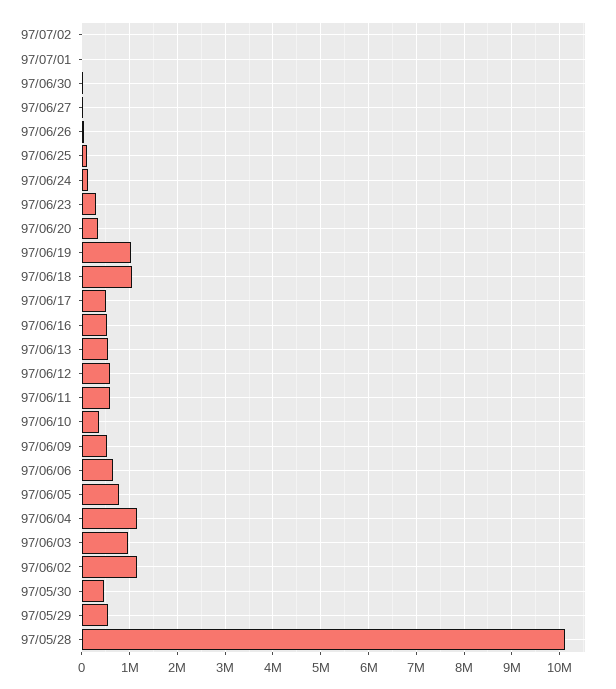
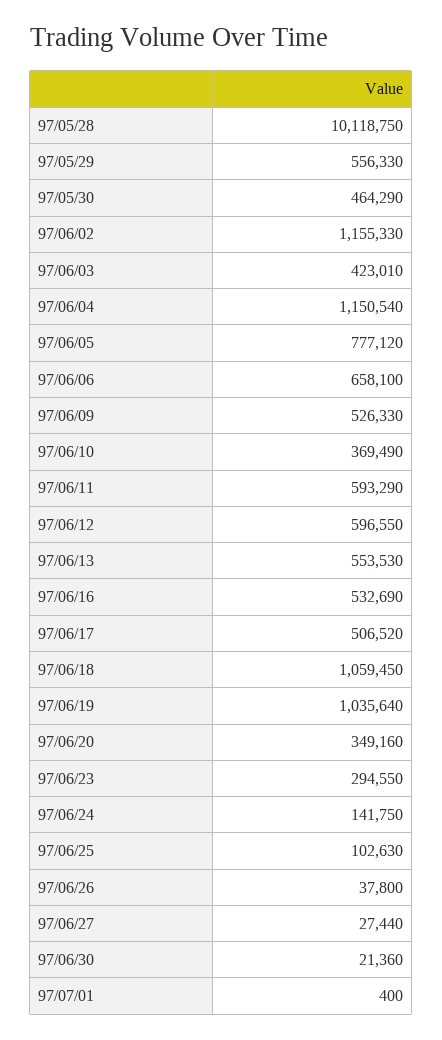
  {
-   "97/07/02": 0,
    "97/07/01": 400,
    "97/06/30": 21360,
    "97/06/27": 27440,
    "97/06/26": 37800,
    "97/06/25": 102630,
    "97/06/24": 141750,
    "97/06/23": 294550,
    "97/06/20": 349160,
    "97/06/19": 1035640,
    "97/06/18": 1059450,
    "97/06/17": 506520,
    "97/06/16": 532690,
    "97/06/13": 553530,
    "97/06/12": 596550,
    "97/06/11": 593290,
    "97/06/10": 369490,
    "97/06/09": 526330,
    "97/06/06": 658100,
    "97/06/05": 777120,
    "97/06/04": 1150540,
-   "97/06/03": 1000000,
+   "97/06/03": 423010,
    "97/06/02": 1155330,
    "97/05/30": 464290,
    "97/05/29": 556330,
    "97/05/28": 10118750
  }

